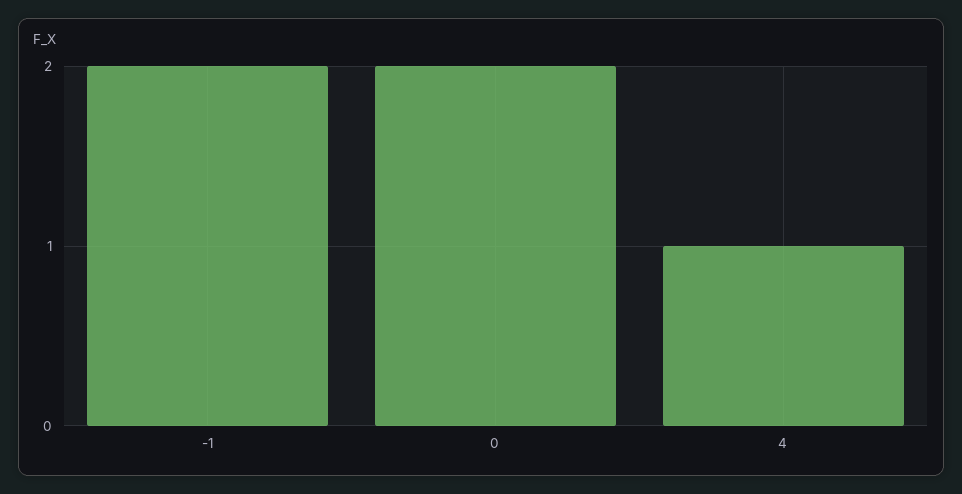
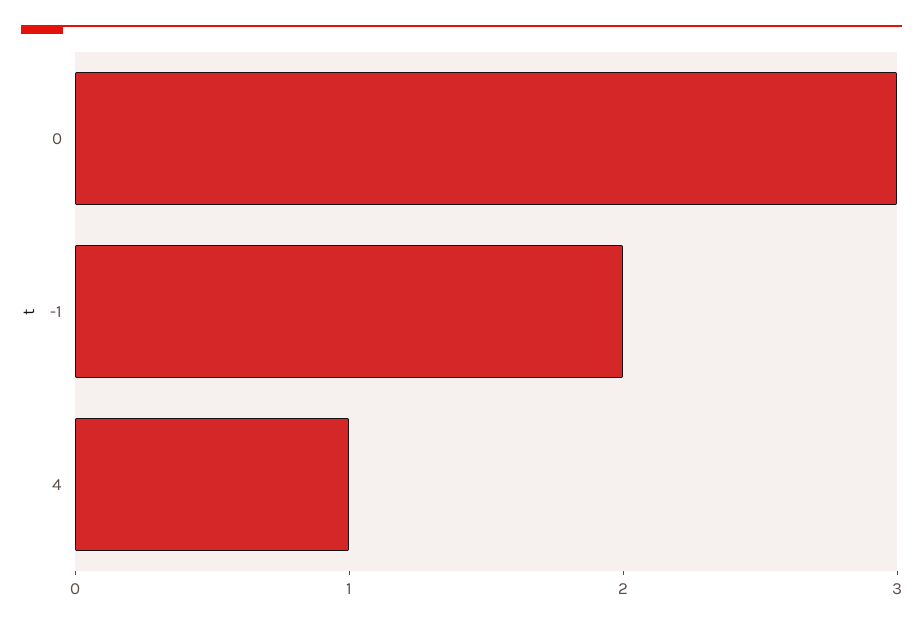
  {
    "-1": 2,
-   "0": 2,
+   "0": 3,
    "4": 1
  }

